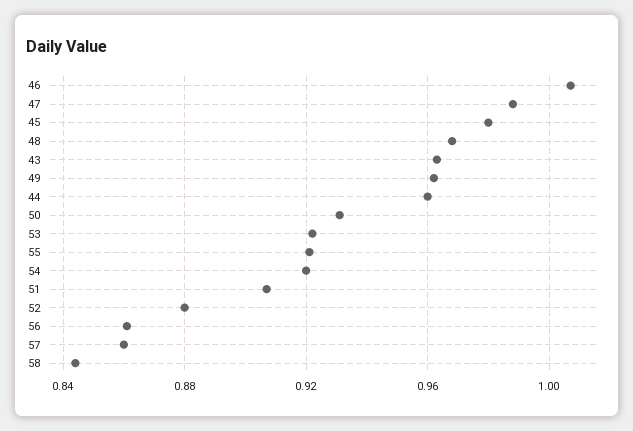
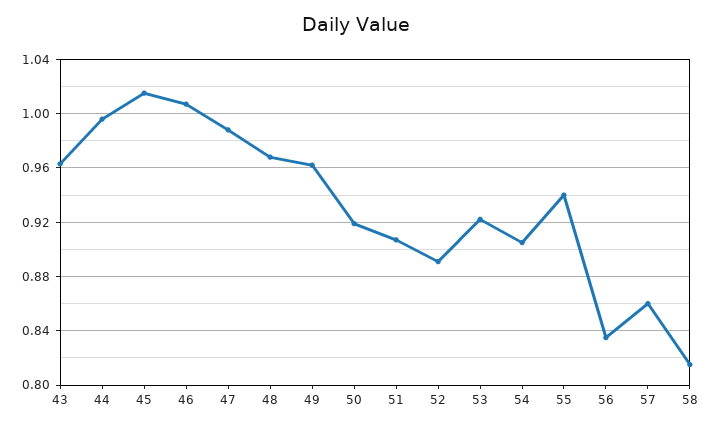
  {
    "46": 1.005,
    "47": 0.99,
-   "45": 0.98,
+   "45": 1.015,
    "48": 0.97,
    "43": 0.965,
    "49": 0.96,
-   "44": 0.96,
+   "44": 0.995,
-   "50": 0.93,
+   "50": 0.92,
    "53": 0.92,
-   "55": 0.92,
+   "55": 0.94,
-   "54": 0.92,
+   "54": 0.905,
    "51": 0.905,
-   "52": 0.88,
+   "52": 0.89,
-   "56": 0.86,
+   "56": 0.835,
    "57": 0.86,
-   "58": 0.845
+   "58": 0.815
  }

